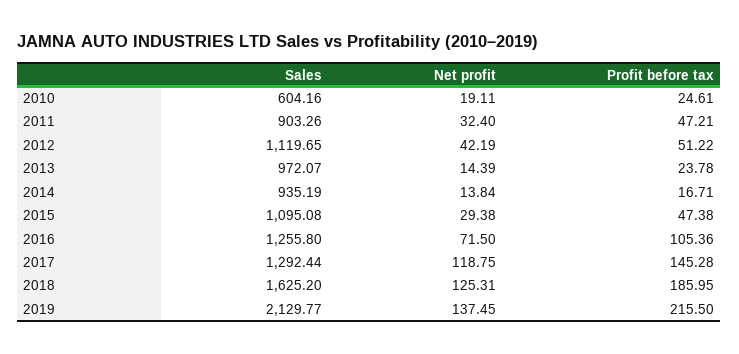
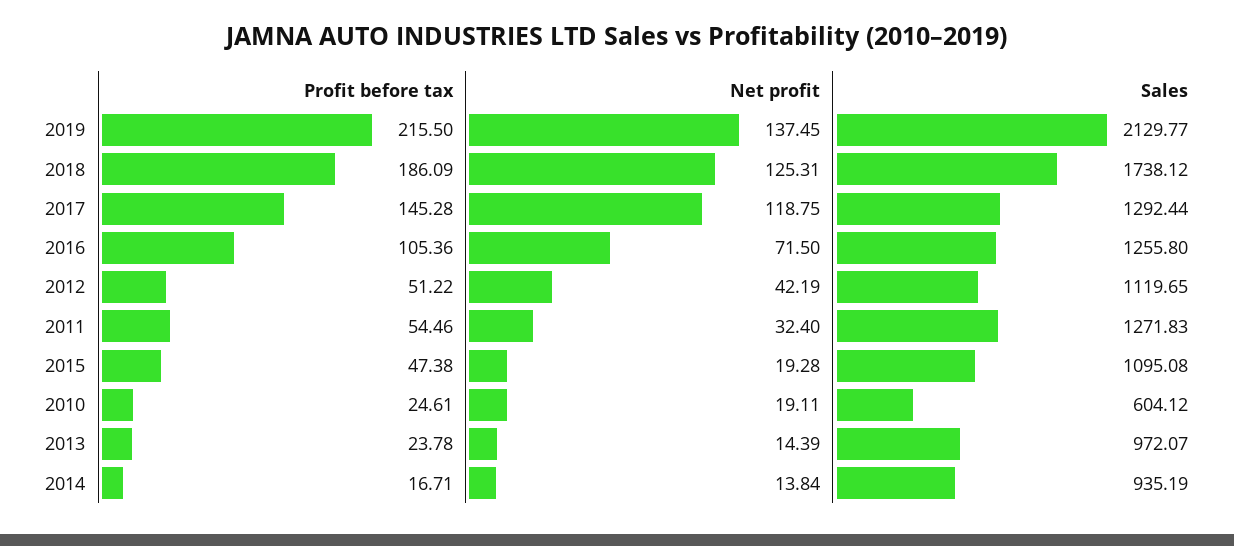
  {
    "Sales": {
-     "2010": 604.16,
+     "2010": 604.12,
-     "2011": 903.26,
+     "2011": 1271.83,
      "2012": 1119.65,
      "2013": 972.07,
      "2014": 935.19,
      "2015": 1095.08,
      "2016": 1255.8,
      "2017": 1292.44,
-     "2018": 1625.2,
+     "2018": 1738.12,
      "2019": 2129.77
    },
    "Net profit": {
      "2010": 19.11,
      "2011": 32.4,
      "2012": 42.19,
      "2013": 14.39,
      "2014": 13.84,
-     "2015": 29.38,
+     "2015": 19.28,
      "2016": 71.5,
      "2017": 118.75,
      "2018": 125.31,
      "2019": 137.45
    },
    "Profit before tax": {
      "2010": 24.61,
-     "2011": 47.21,
+     "2011": 54.46,
      "2012": 51.22,
      "2013": 23.78,
      "2014": 16.71,
      "2015": 47.38,
      "2016": 105.36,
      "2017": 145.28,
-     "2018": 185.95,
+     "2018": 186.09,
      "2019": 215.5
    }
  }

